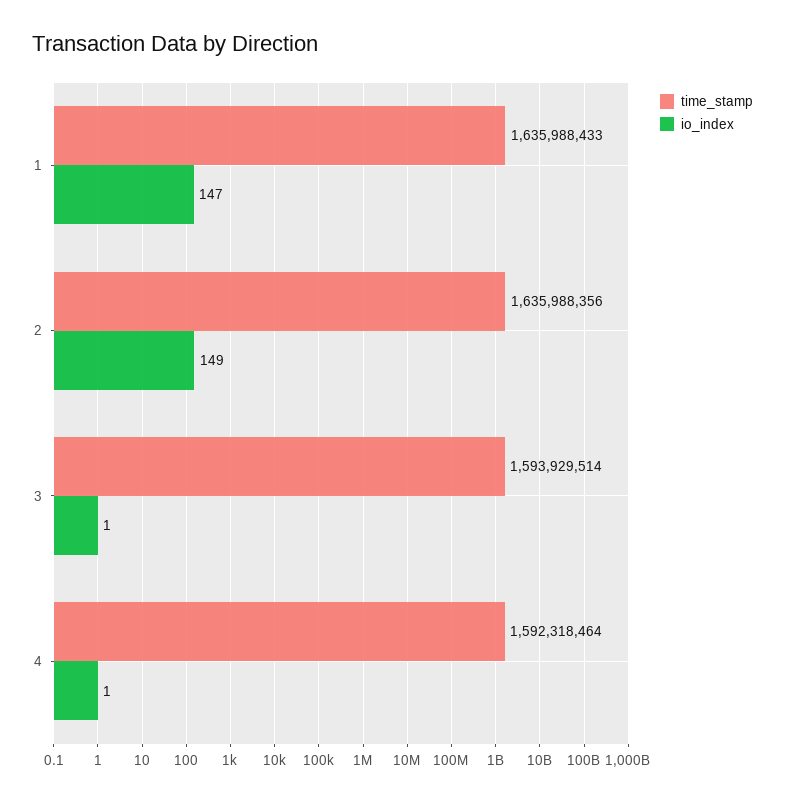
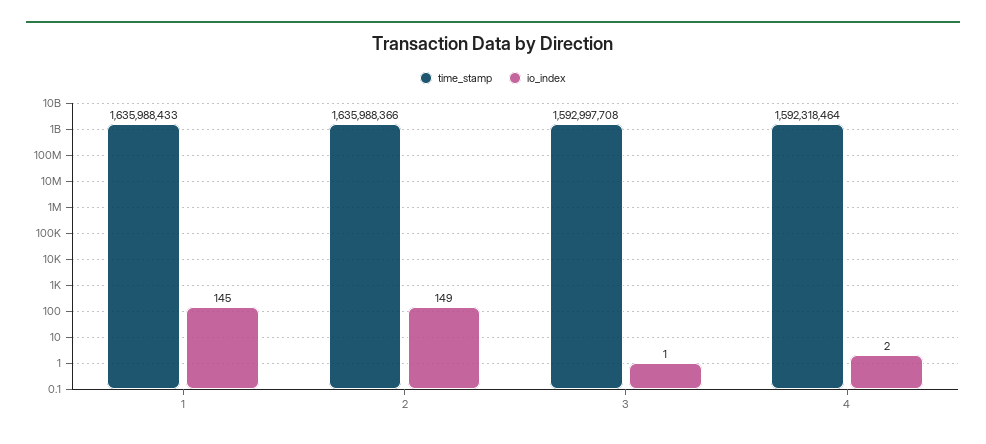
  {
    "time_stamp": {
      "1": 1635988433,
-     "2": 1635988356,
+     "2": 1635988366,
-     "3": 1593929514,
+     "3": 1592997708,
      "4": 1592318464
    },
    "io_index": {
-     "1": 147,
+     "1": 145,
      "2": 149,
      "3": 1,
-     "4": 1
+     "4": 2
    }
  }

